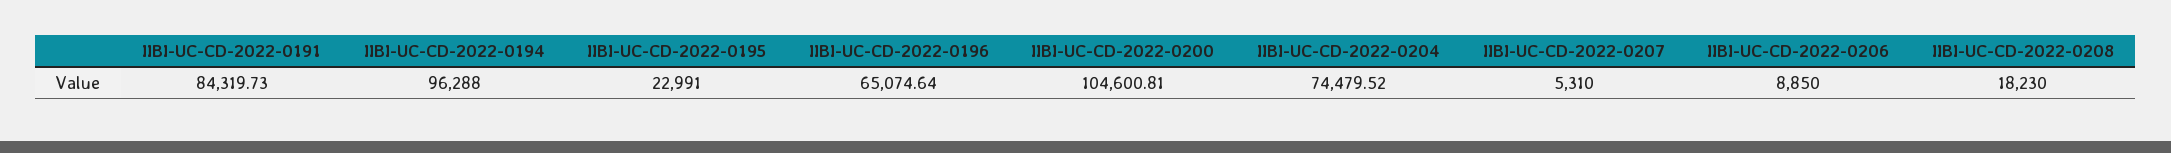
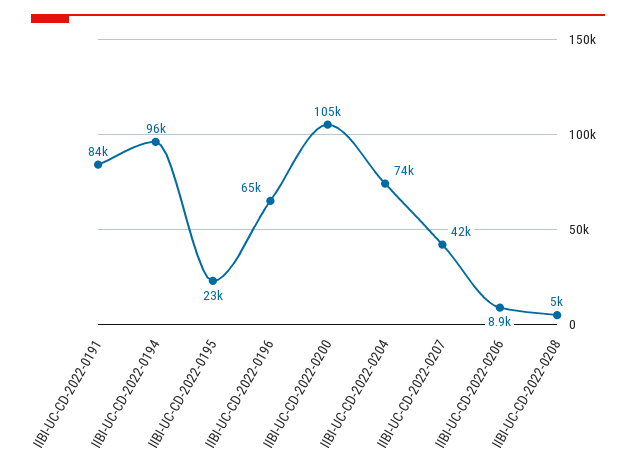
  {
    "IIBI-UC-CD-2022-0191": 84319.73,
    "IIBI-UC-CD-2022-0194": 96288,
    "IIBI-UC-CD-2022-0195": 22991,
    "IIBI-UC-CD-2022-0196": 65074.64,
    "IIBI-UC-CD-2022-0200": 104600.81,
    "IIBI-UC-CD-2022-0204": 74479.52,
-   "IIBI-UC-CD-2022-0207": 5310,
+   "IIBI-UC-CD-2022-0207": 42000,
    "IIBI-UC-CD-2022-0206": 8850,
-   "IIBI-UC-CD-2022-0208": 18230
+   "IIBI-UC-CD-2022-0208": 5000
  }

